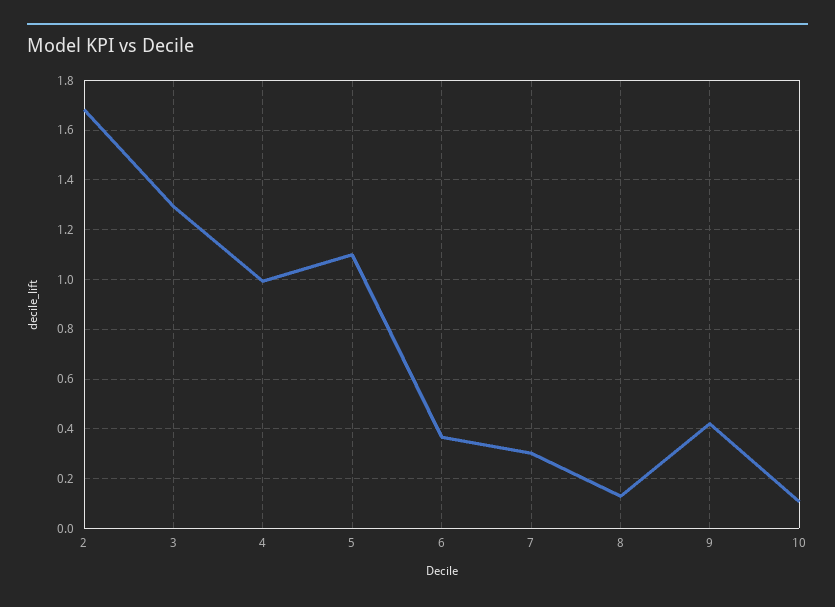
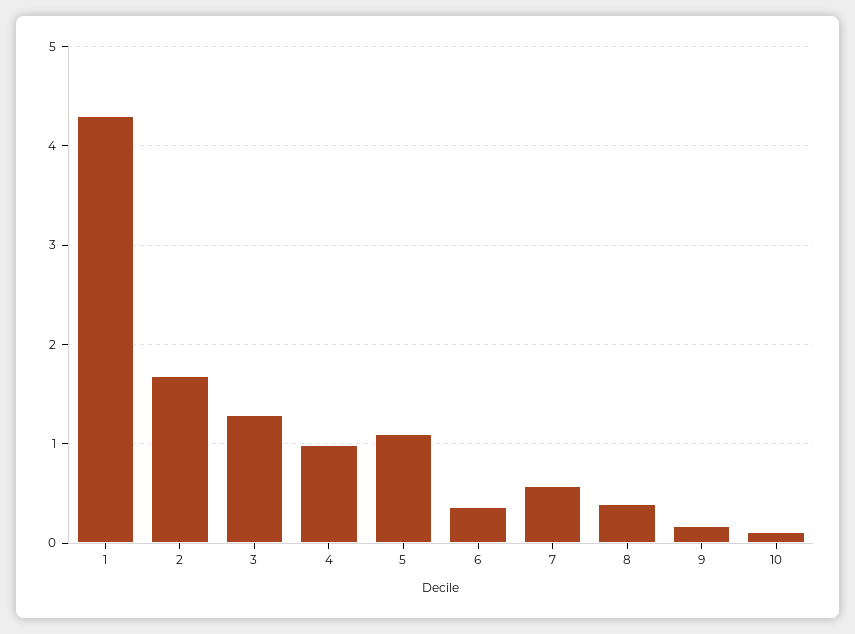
  {
    "2": 1.675,
    "3": 1.3,
    "4": 1,
    "5": 1.1,
    "6": 0.375,
-   "7": 0.3,
+   "7": 0.6,
-   "8": 0.125,
+   "8": 0.4,
-   "9": 0.425,
+   "9": 0.2,
-   "10": 0.1
+   "10": 0.1,
+   "1": 4.3
  }

